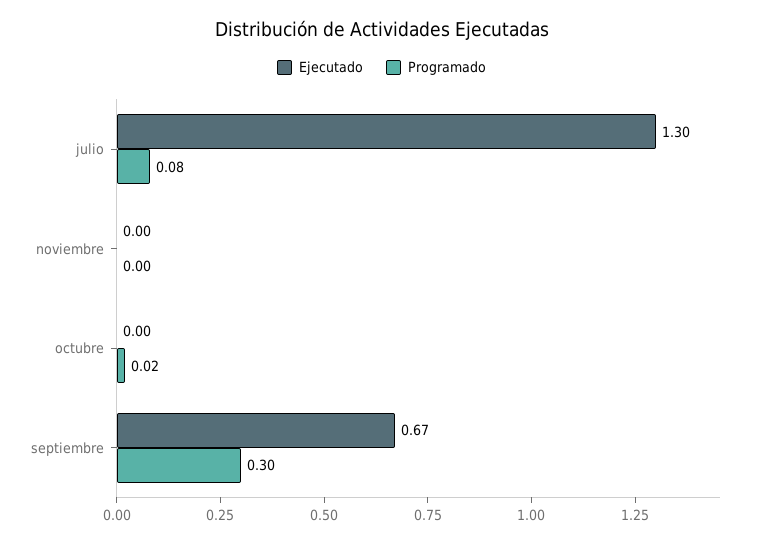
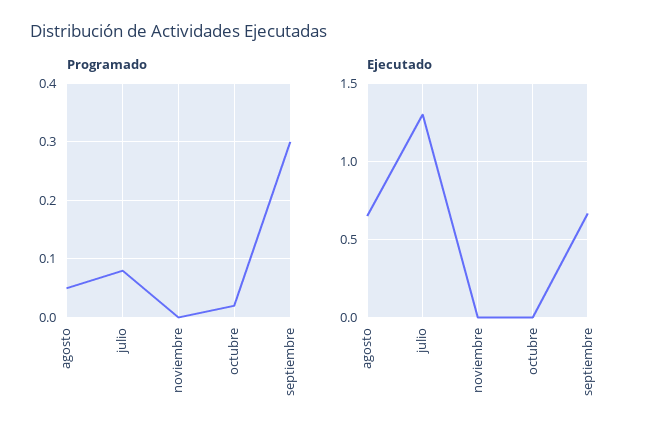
  {
    "Ejecutado": {
      "julio": 1.3,
      "noviembre": 0,
      "octubre": 0,
-     "septiembre": 0.67
+     "septiembre": 0.67,
+     "agosto": 0.65
    },
    "Programado": {
      "julio": 0.08,
      "noviembre": 0,
      "octubre": 0.02,
-     "septiembre": 0.3
+     "septiembre": 0.3,
+     "agosto": 0.05
    }
  }

